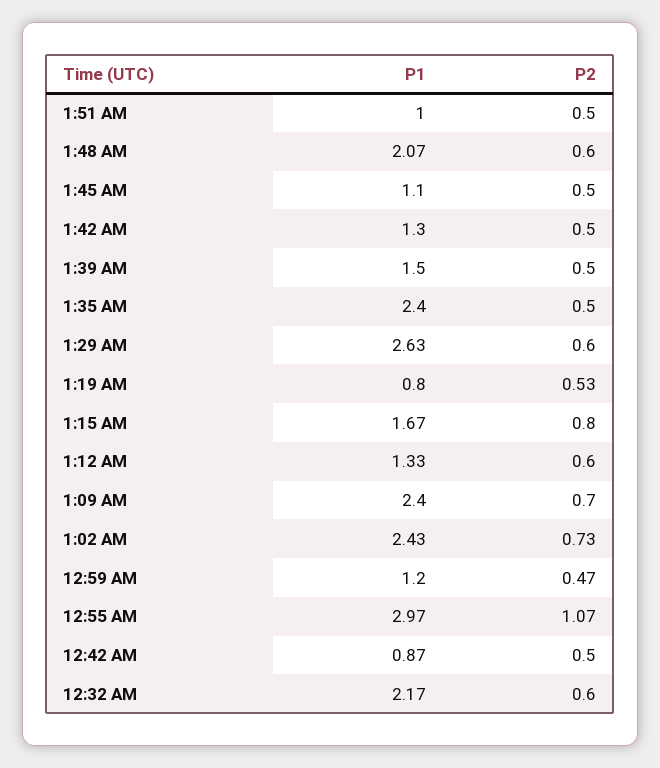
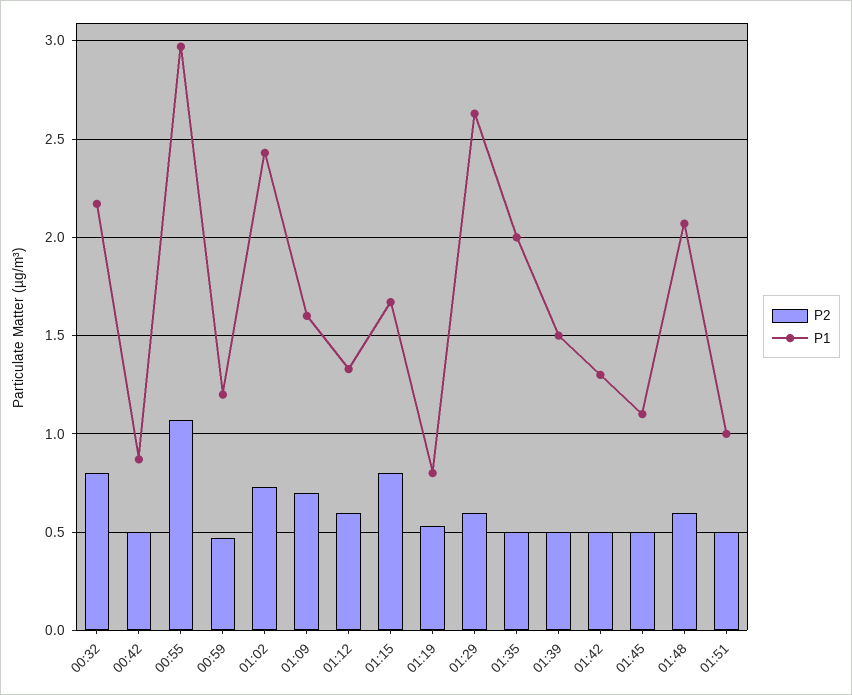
  {
    "P1": {
      "1:51 AM": 1,
      "1:48 AM": 2.07,
      "1:45 AM": 1.1,
      "1:42 AM": 1.3,
      "1:39 AM": 1.5,
-     "1:35 AM": 2.4,
+     "1:35 AM": 2,
      "1:29 AM": 2.63,
      "1:19 AM": 0.8,
      "1:15 AM": 1.67,
      "1:12 AM": 1.33,
-     "1:09 AM": 2.4,
+     "1:09 AM": 1.6,
      "1:02 AM": 2.43,
      "12:59 AM": 1.2,
      "12:55 AM": 2.97,
      "12:42 AM": 0.87,
      "12:32 AM": 2.17
    },
    "P2": {
      "1:51 AM": 0.5,
      "1:48 AM": 0.6,
      "1:45 AM": 0.5,
      "1:42 AM": 0.5,
      "1:39 AM": 0.5,
      "1:35 AM": 0.5,
      "1:29 AM": 0.6,
      "1:19 AM": 0.53,
      "1:15 AM": 0.8,
      "1:12 AM": 0.6,
      "1:09 AM": 0.7,
      "1:02 AM": 0.73,
      "12:59 AM": 0.47,
      "12:55 AM": 1.07,
      "12:42 AM": 0.5,
-     "12:32 AM": 0.6
+     "12:32 AM": 0.8
    }
  }

